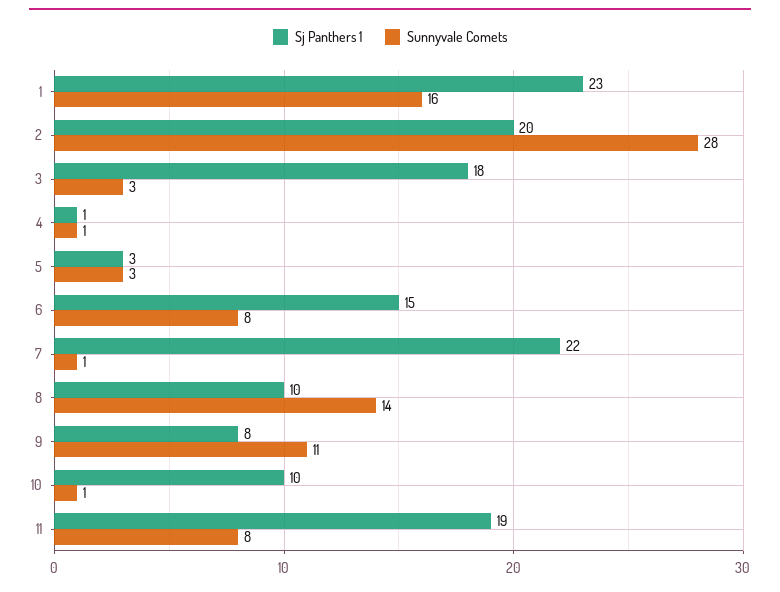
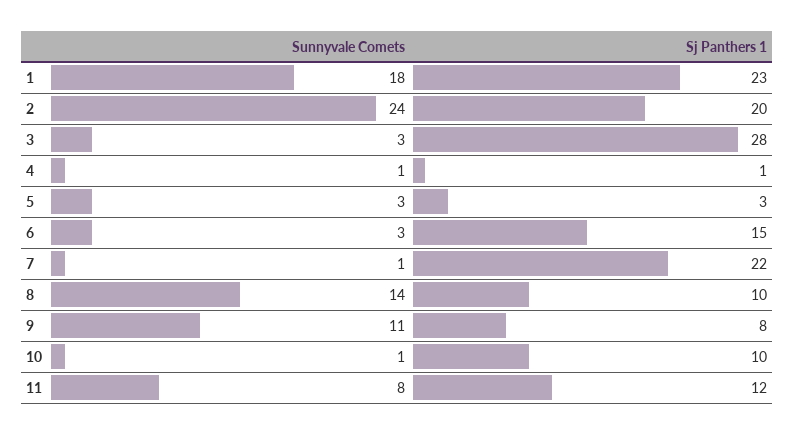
  {
    "Sj Panthers 1": {
      "1": 23,
      "2": 20,
-     "3": 18,
+     "3": 28,
      "4": 1,
      "5": 3,
      "6": 15,
      "7": 22,
      "8": 10,
      "9": 8,
      "10": 10,
-     "11": 19
+     "11": 12
    },
    "Sunnyvale Comets": {
-     "1": 16,
+     "1": 18,
-     "2": 28,
+     "2": 24,
      "3": 3,
      "4": 1,
      "5": 3,
-     "6": 8,
+     "6": 3,
      "7": 1,
      "8": 14,
      "9": 11,
      "10": 1,
      "11": 8
    }
  }

